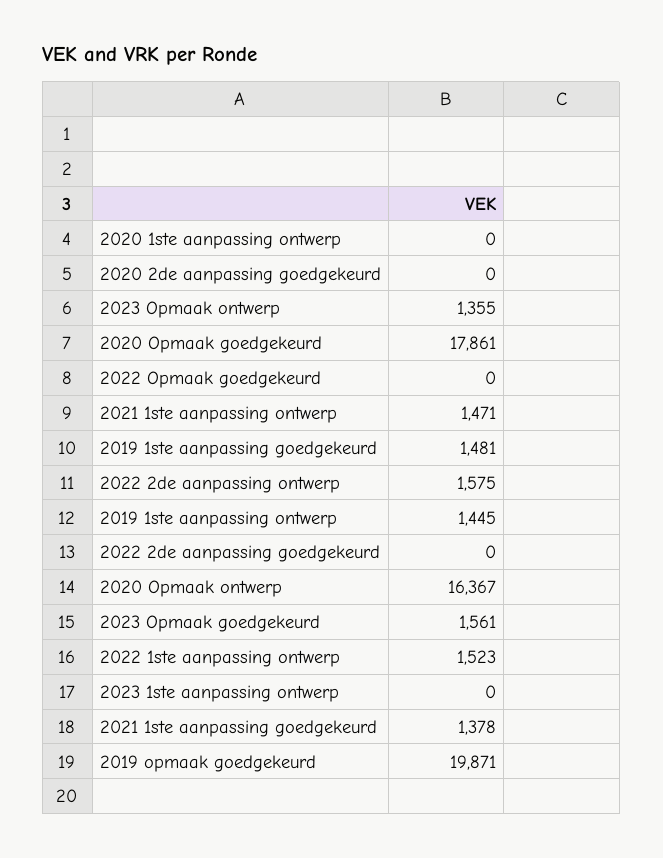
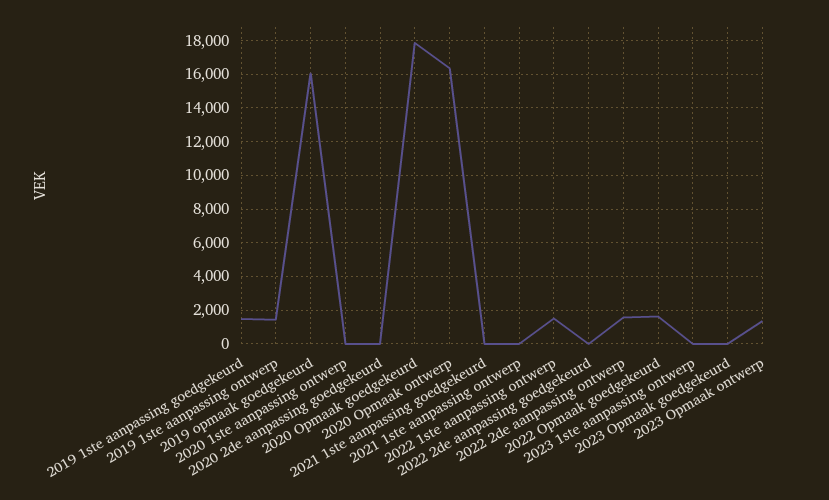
  {
    "2020 1ste aanpassing ontwerp": 0,
    "2020 2de aanpassing goedgekeurd": 0,
    "2023 Opmaak ontwerp": 1355,
    "2020 Opmaak goedgekeurd": 17861,
-   "2022 Opmaak goedgekeurd": 0,
+   "2022 Opmaak goedgekeurd": 1500,
-   "2021 1ste aanpassing ontwerp": 1471,
+   "2021 1ste aanpassing ontwerp": 0,
    "2019 1ste aanpassing goedgekeurd": 1481,
    "2022 2de aanpassing ontwerp": 1575,
    "2019 1ste aanpassing ontwerp": 1445,
    "2022 2de aanpassing goedgekeurd": 0,
    "2020 Opmaak ontwerp": 16367,
-   "2023 Opmaak goedgekeurd": 1561,
+   "2023 Opmaak goedgekeurd": 0,
    "2022 1ste aanpassing ontwerp": 1523,
    "2023 1ste aanpassing ontwerp": 0,
-   "2021 1ste aanpassing goedgekeurd": 1378,
+   "2021 1ste aanpassing goedgekeurd": 0,
-   "2019 opmaak goedgekeurd": 19871
+   "2019 opmaak goedgekeurd": 16000
  }

